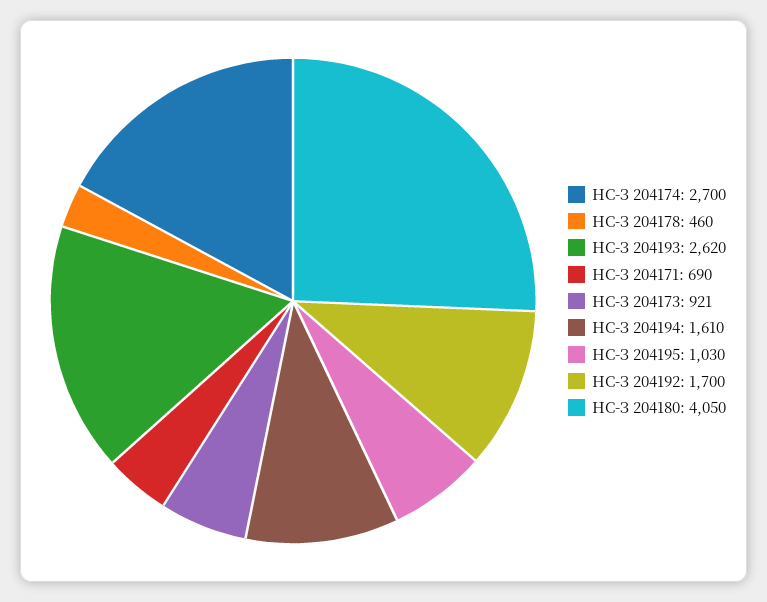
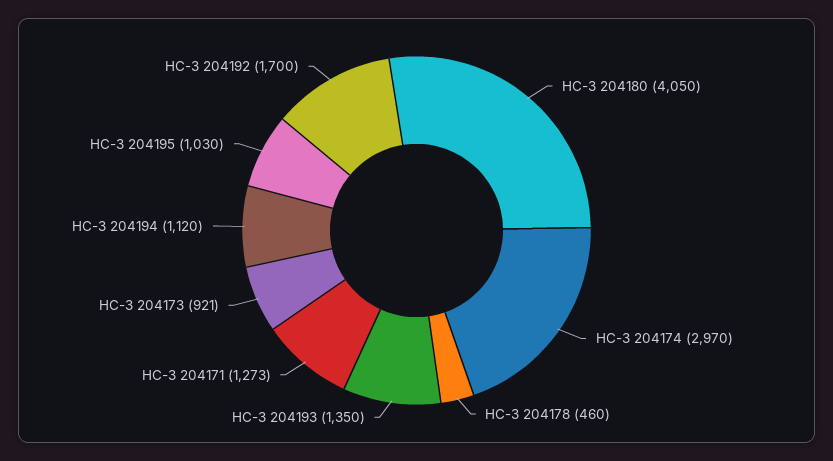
  {
-   "НС-З 204174": 2700,
+   "НС-З 204174": 2970,
    "НС-З 204178": 460,
-   "НС-З 204193": 2620,
+   "НС-З 204193": 1350,
-   "НС-З 204171": 690,
+   "НС-З 204171": 1273,
    "НС-З 204173": 921,
-   "НС-З 204194": 1610,
+   "НС-З 204194": 1120,
    "НС-З 204195": 1030,
    "НС-З 204192": 1700,
    "НС-З 204180": 4050
  }

